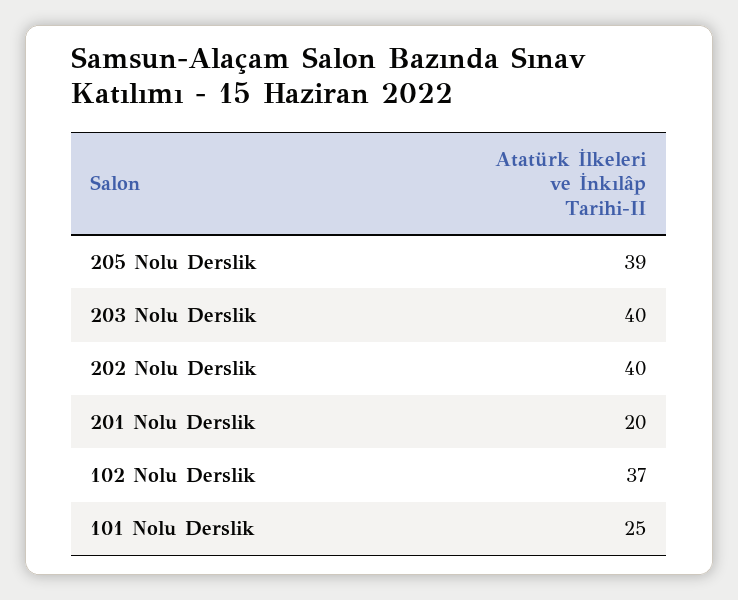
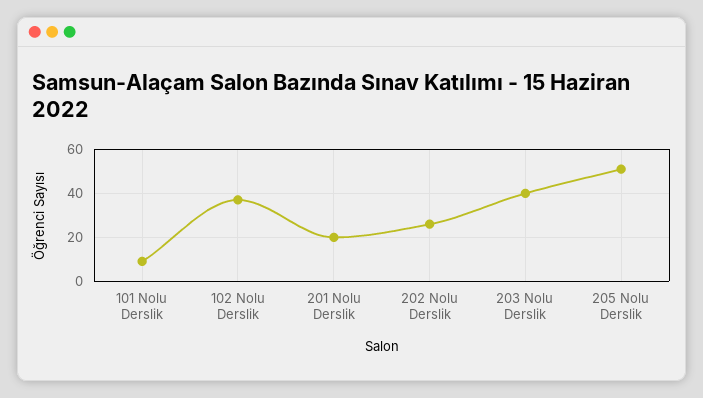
  {
-   "205 Nolu Derslik": 39,
+   "205 Nolu Derslik": 50,
    "203 Nolu Derslik": 40,
-   "202 Nolu Derslik": 40,
+   "202 Nolu Derslik": 25,
    "201 Nolu Derslik": 20,
    "102 Nolu Derslik": 37,
-   "101 Nolu Derslik": 25
+   "101 Nolu Derslik": 10
  }

